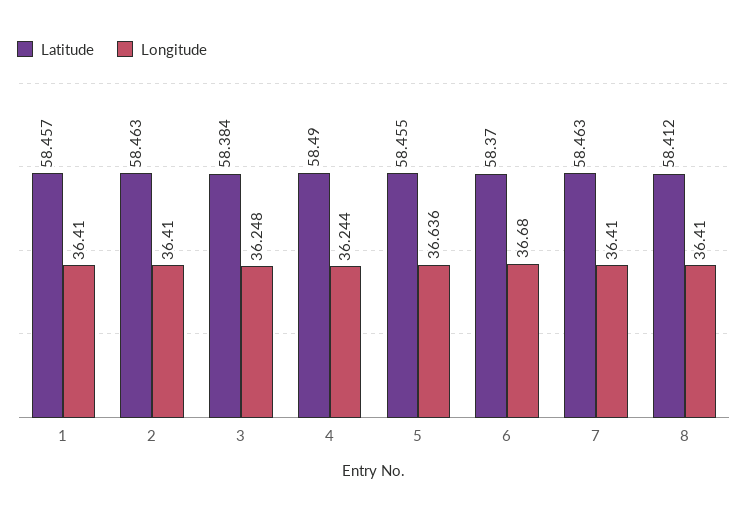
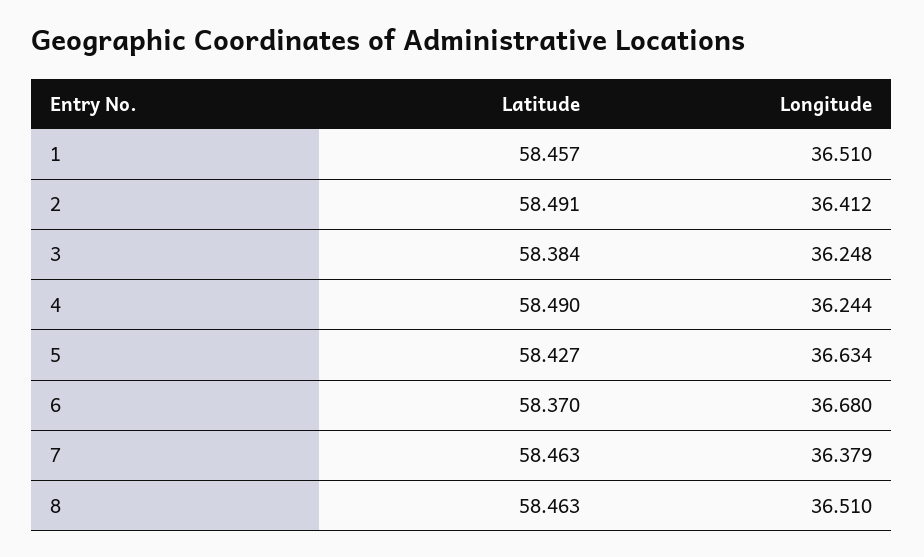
  {
    "Latitude": {
      "1": 58.457,
-     "2": 58.463,
+     "2": 58.491,
      "3": 58.384,
      "4": 58.49,
-     "5": 58.455,
+     "5": 58.427,
      "6": 58.37,
      "7": 58.463,
-     "8": 58.412
+     "8": 58.463
    },
    "Longitude": {
-     "1": 36.41,
+     "1": 36.51,
-     "2": 36.41,
+     "2": 36.412,
      "3": 36.248,
      "4": 36.244,
-     "5": 36.636,
+     "5": 36.634,
      "6": 36.68,
-     "7": 36.41,
+     "7": 36.379,
-     "8": 36.41
+     "8": 36.51
    }
  }

